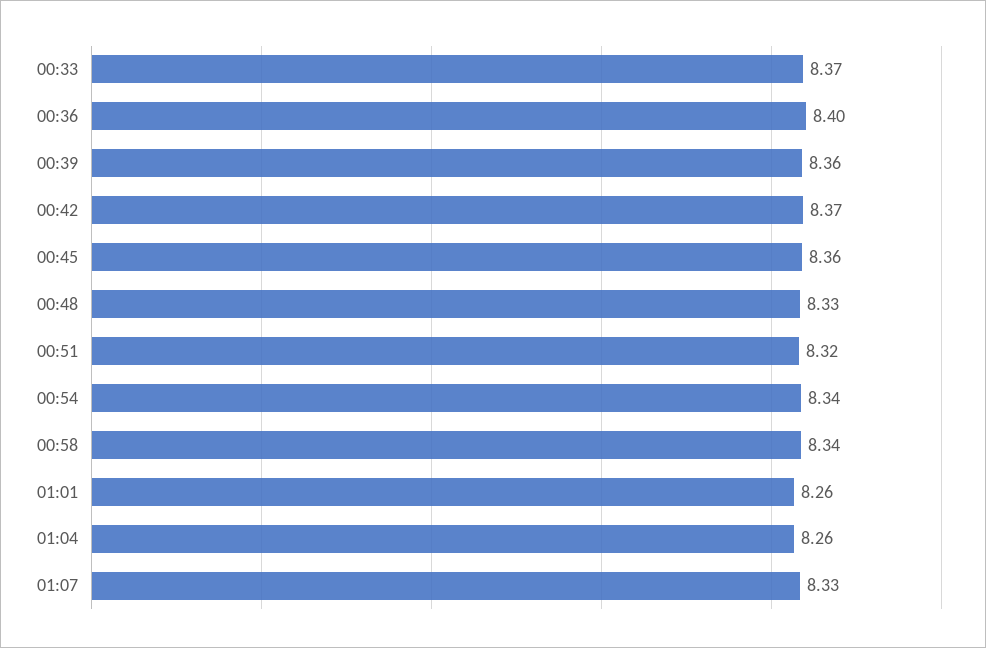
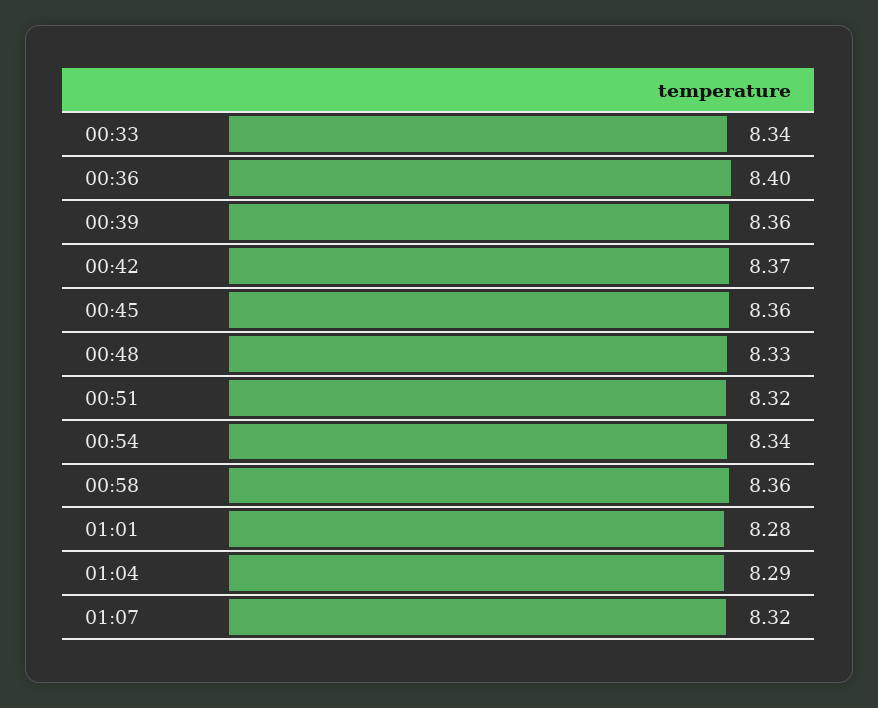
  {
-   "00:33": 8.37,
+   "00:33": 8.34,
    "00:36": 8.4,
    "00:39": 8.36,
    "00:42": 8.37,
    "00:45": 8.36,
    "00:48": 8.33,
    "00:51": 8.32,
    "00:54": 8.34,
-   "00:58": 8.34,
+   "00:58": 8.36,
-   "01:01": 8.26,
+   "01:01": 8.28,
-   "01:04": 8.26,
+   "01:04": 8.29,
-   "01:07": 8.33
+   "01:07": 8.32
  }

